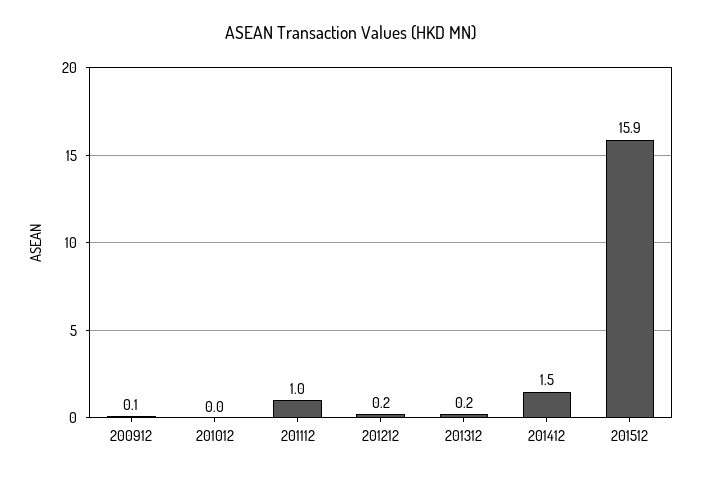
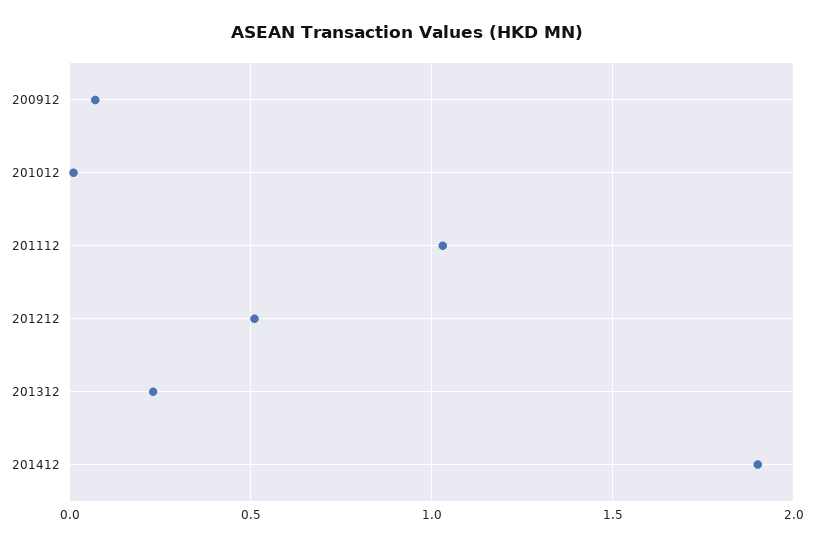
  {
    "200912": 0.1,
    "201012": 0,
    "201112": 1,
-   "201212": 0.2,
+   "201212": 0.5,
    "201312": 0.2,
-   "201412": 1.5,
+   "201412": 1.9
-   "201512": 15.9
  }

